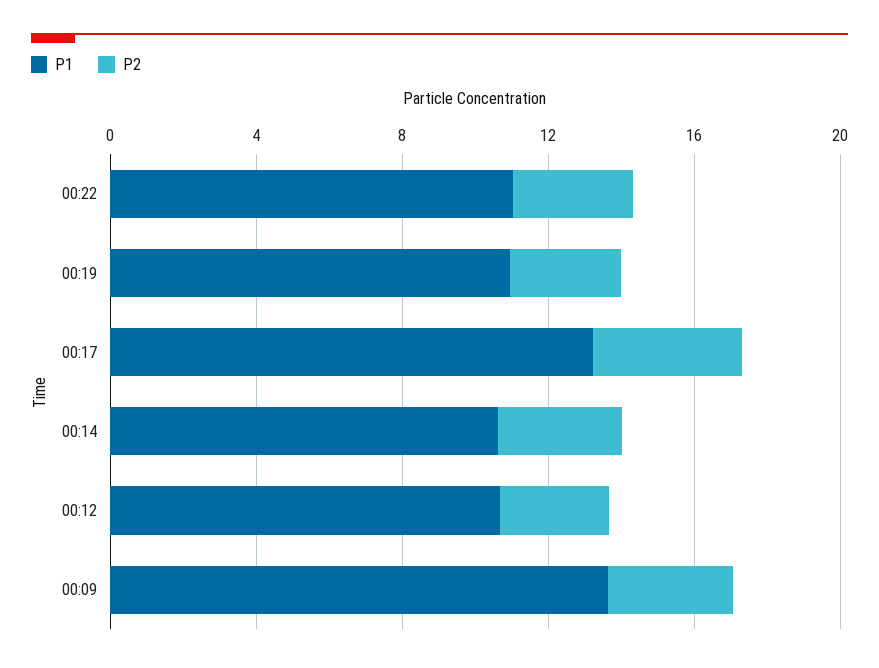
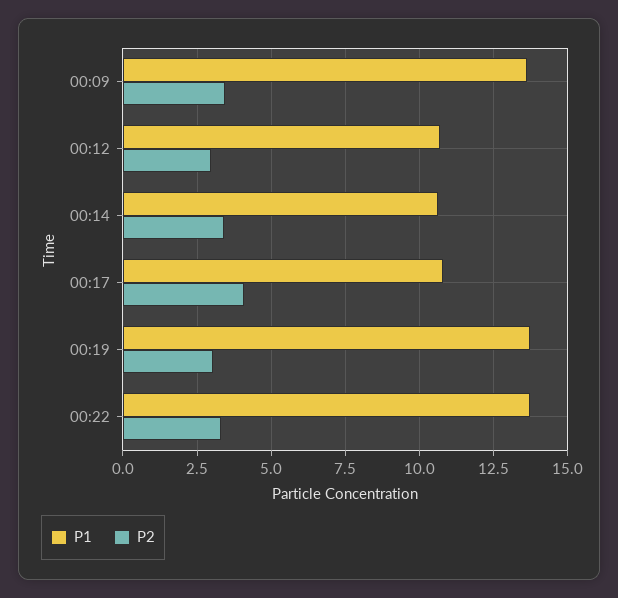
  {
    "P1": {
-     "00:22": 11,
+     "00:22": 13.75,
-     "00:19": 11,
+     "00:19": 13.75,
-     "00:17": 13,
+     "00:17": 10.75,
      "00:14": 10.75,
      "00:12": 10.75,
      "00:09": 13.75
    },
    "P2": {
      "00:22": 3.25,
      "00:19": 3,
      "00:17": 4,
      "00:14": 3.5,
      "00:12": 3,
      "00:09": 3.5
    }
  }

